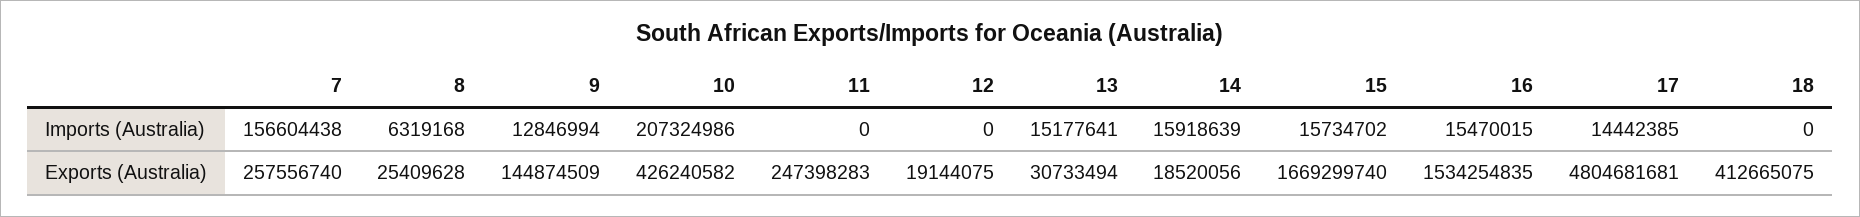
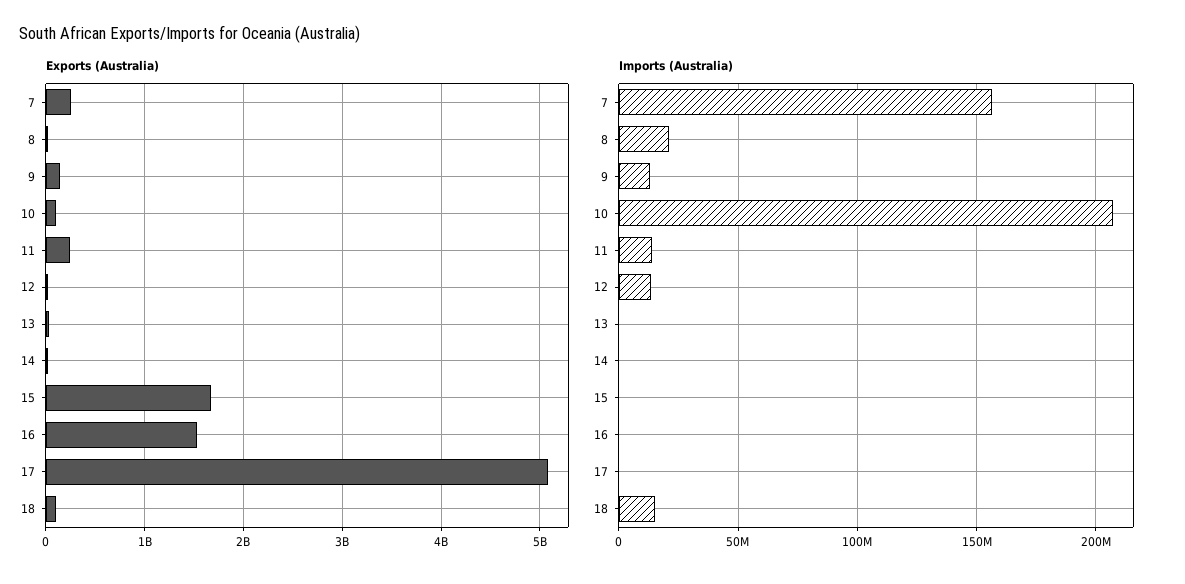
  {
    "Imports (Australia)": {
      "7": 156604438,
-     "8": 6319168,
+     "8": 20000000,
      "9": 12846994,
      "10": 207324986,
-     "11": 0,
+     "11": 15000000,
-     "12": 0,
+     "12": 15000000,
-     "13": 15177641,
+     "13": 0,
-     "14": 15918639,
+     "14": 0,
-     "15": 15734702,
+     "15": 0,
-     "16": 15470015,
+     "16": 0,
-     "17": 14442385,
+     "17": 0,
-     "18": 0
+     "18": 15000000
    },
    "Exports (Australia)": {
      "7": 257556740,
      "8": 25409628,
      "9": 144874509,
-     "10": 426240582,
+     "10": 100000000,
      "11": 247398283,
      "12": 19144075,
      "13": 30733494,
      "14": 18520056,
      "15": 1669299740,
      "16": 1534254835,
-     "17": 4804681681,
+     "17": 5100000000,
-     "18": 412665075
+     "18": 100000000
    }
  }

